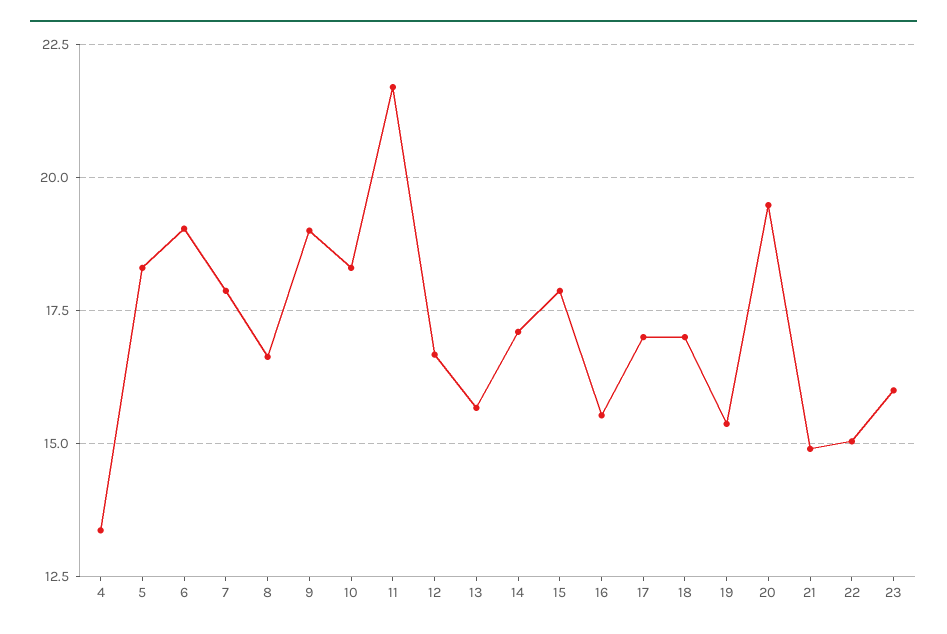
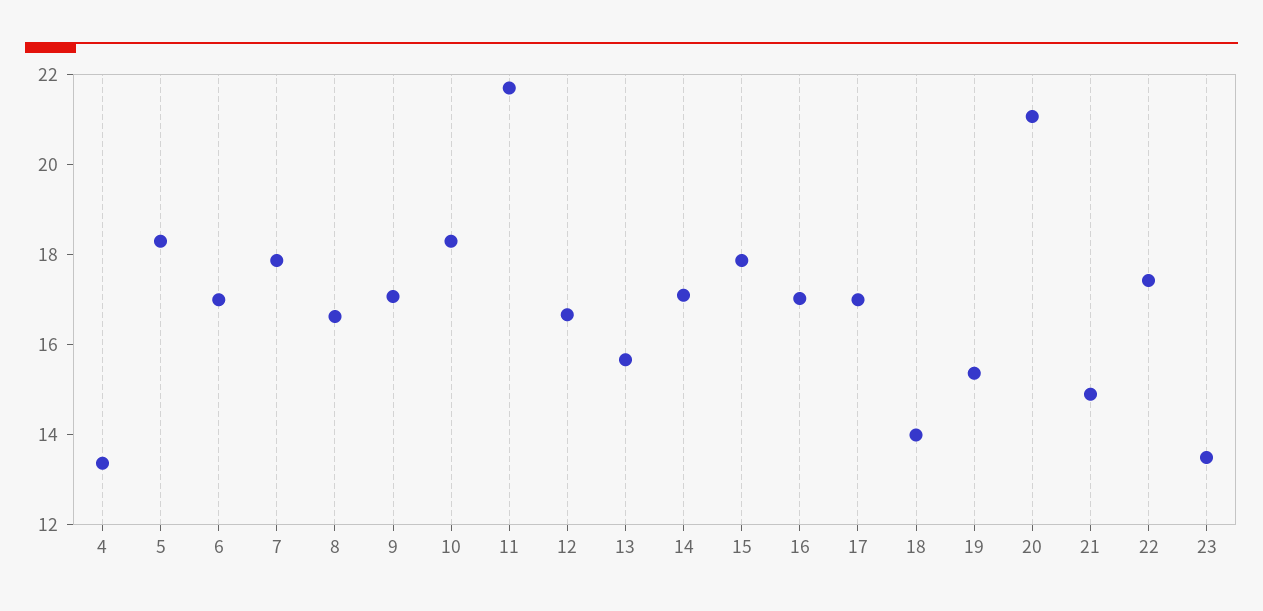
  {
    "4": 13.25,
    "5": 18.25,
-   "6": 19,
+   "6": 17,
    "7": 17.75,
    "8": 16.75,
-   "9": 19,
+   "9": 17,
    "10": 18.25,
    "11": 21.75,
    "12": 16.75,
    "13": 15.75,
    "14": 17,
    "15": 17.75,
-   "16": 15.5,
+   "16": 17,
    "17": 17,
-   "18": 17,
+   "18": 14,
    "19": 15.25,
-   "20": 19.5,
+   "20": 21,
    "21": 15,
-   "22": 15,
+   "22": 17.5,
-   "23": 16
+   "23": 13.5
  }

